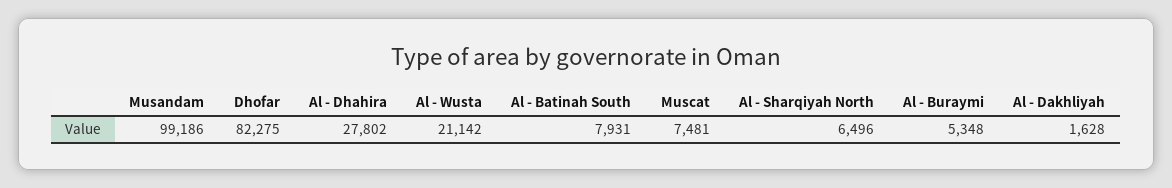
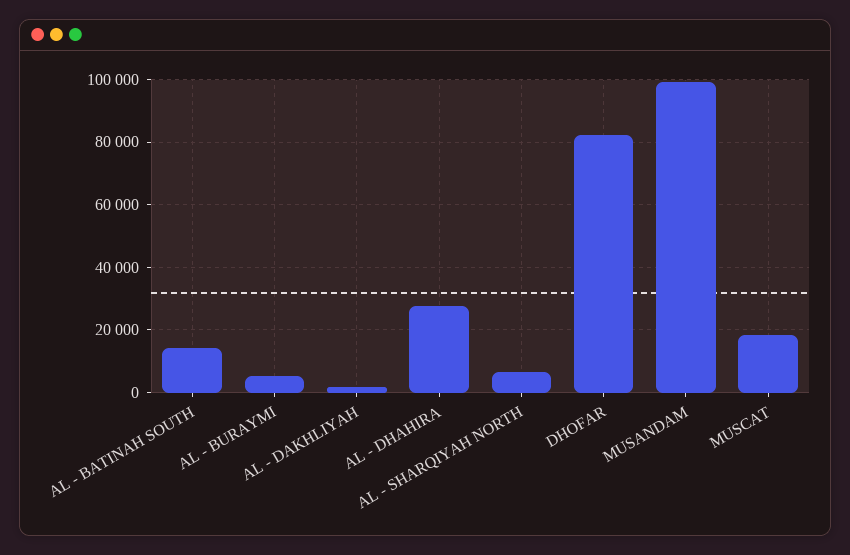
  {
    "Musandam": 99186,
    "Dhofar": 82275,
    "Al - Dhahira": 27802,
-   "Al - Wusta": 21142,
-   "Al - Batinah South": 7931,
+   "Al - Batinah South": 14000,
-   "Muscat": 7481,
+   "Muscat": 18000,
    "Al - Sharqiyah North": 6496,
    "Al - Buraymi": 5348,
    "Al - Dakhliyah": 1628
  }

